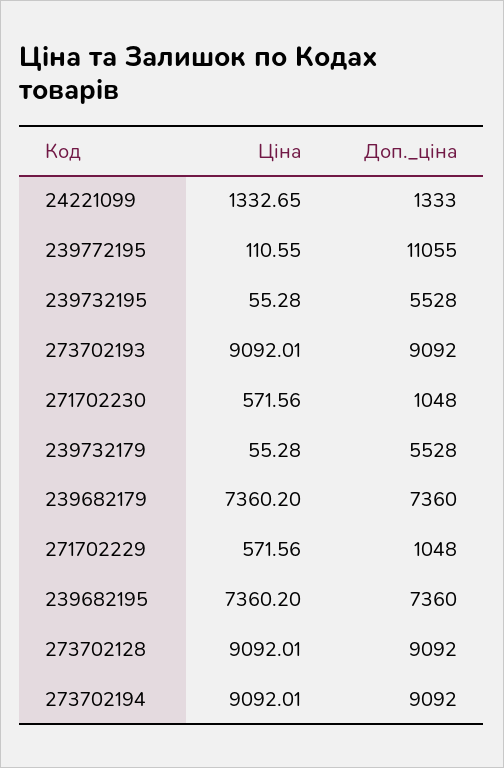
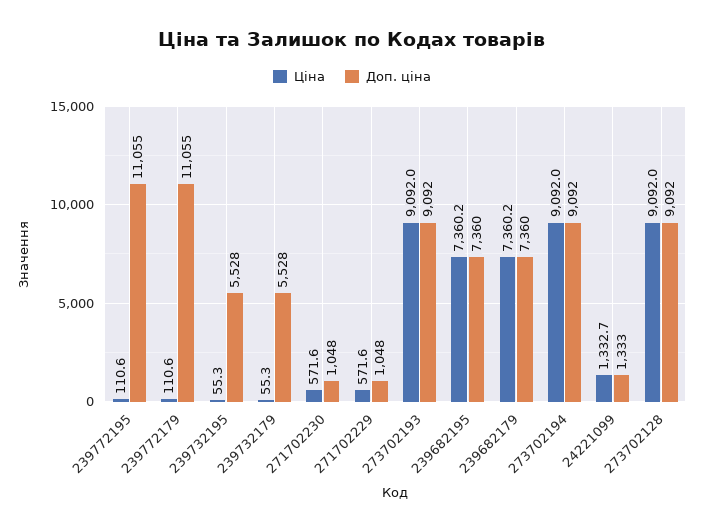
  {
    "Ціна": {
      "24221099": 1332.65,
      "239772195": 110.55,
      "239732195": 55.28,
      "273702193": 9092.01,
      "271702230": 571.56,
      "239732179": 55.28,
      "239682179": 7360.2,
      "271702229": 571.56,
      "239682195": 7360.2,
      "273702128": 9092.01,
-     "273702194": 9092.01
+     "273702194": 9092.01,
+     "239772179": 110.6
    },
    "Доп._ціна": {
      "24221099": 1333,
      "239772195": 11055,
      "239732195": 5528,
      "273702193": 9092,
      "271702230": 1048,
      "239732179": 5528,
      "239682179": 7360,
      "271702229": 1048,
      "239682195": 7360,
      "273702128": 9092,
-     "273702194": 9092
+     "273702194": 9092,
+     "239772179": 11055
    }
  }

